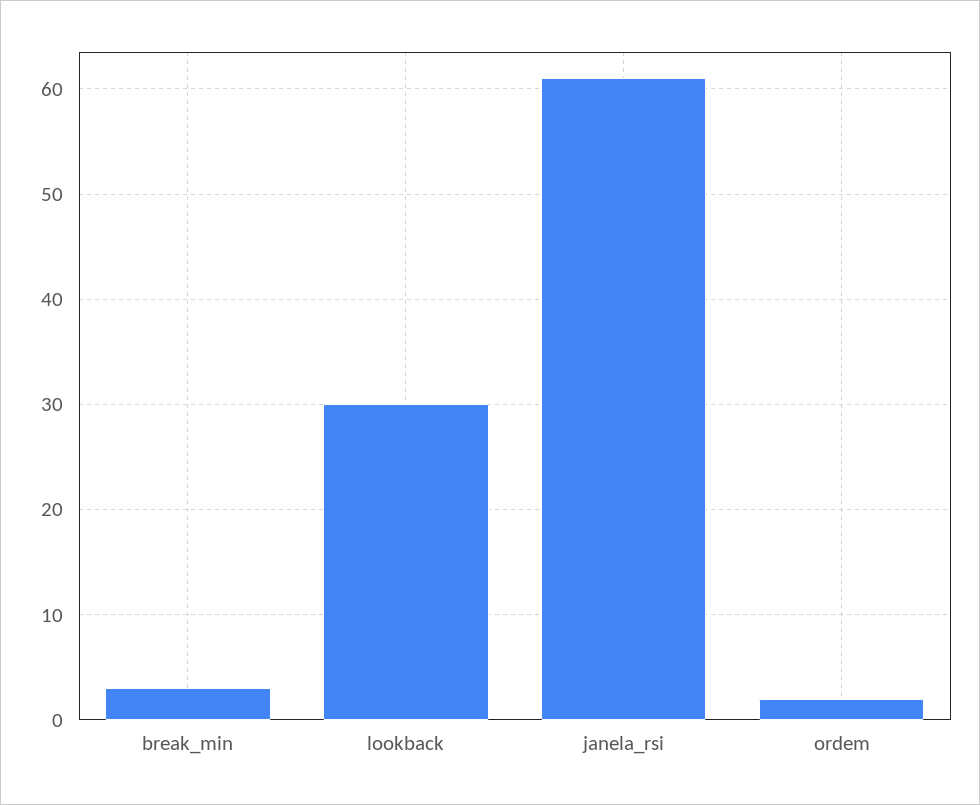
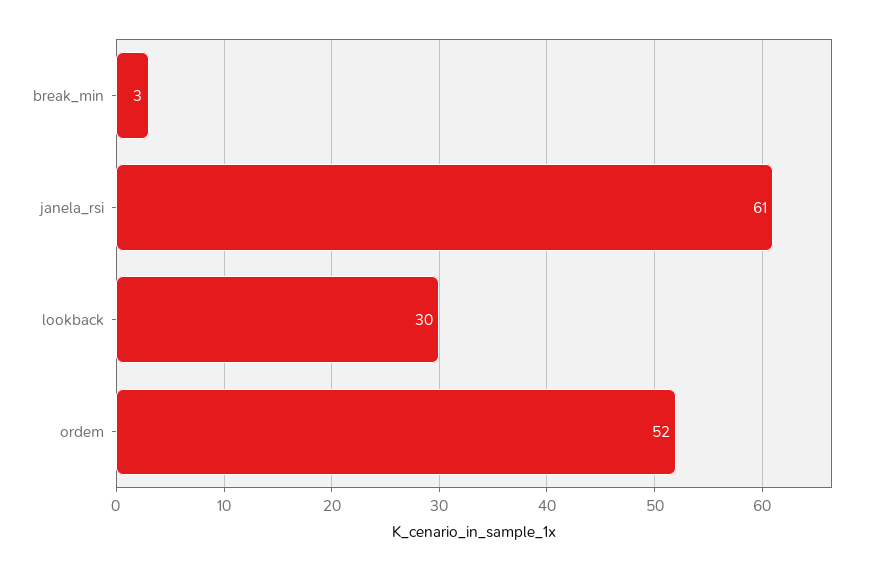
  {
    "break_min": 3,
    "lookback": 30,
    "janela_rsi": 61,
-   "ordem": 2
+   "ordem": 52
  }

